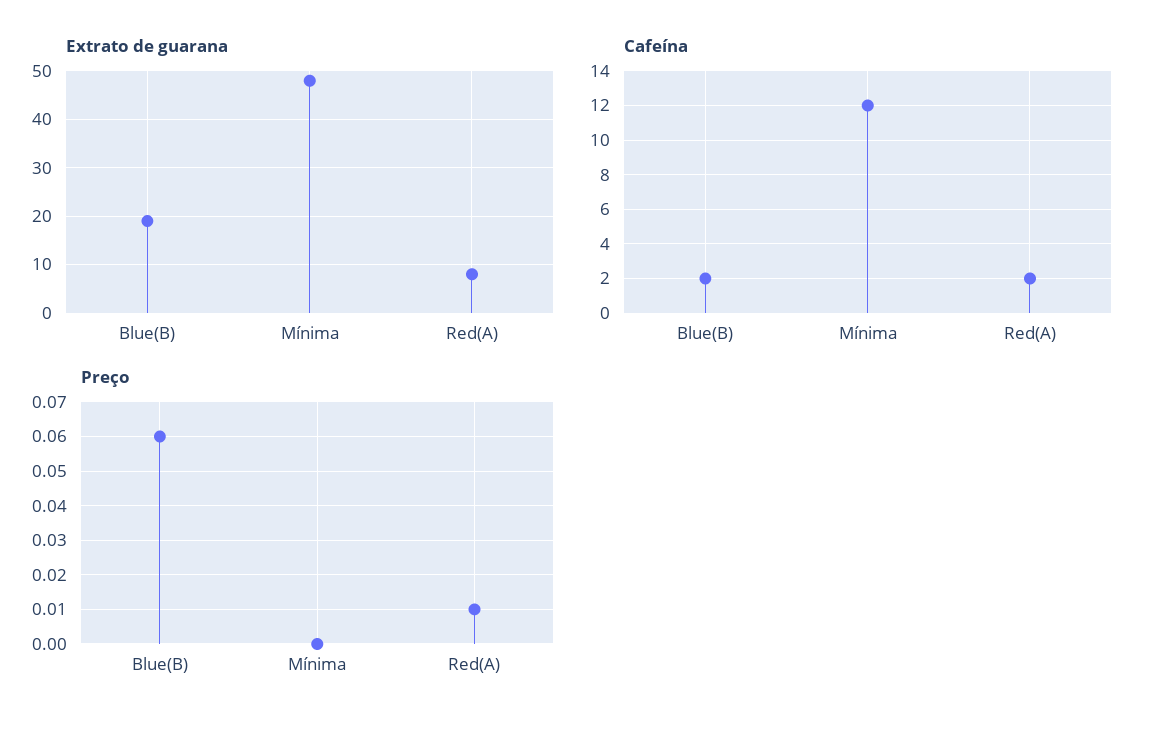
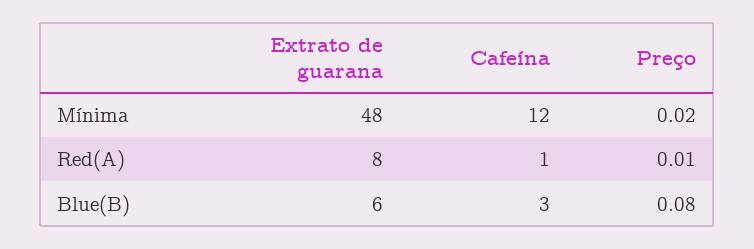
  {
    "Extrato de guarana": {
-     "Blue(B)": 20,
+     "Blue(B)": 6,
      "Mínima": 48,
      "Red(A)": 8
    },
    "Cafeína": {
-     "Blue(B)": 2,
+     "Blue(B)": 3,
      "Mínima": 12,
-     "Red(A)": 2
+     "Red(A)": 1
    },
    "Preço": {
-     "Blue(B)": 0.06,
+     "Blue(B)": 0.08,
-     "Mínima": 0,
+     "Mínima": 0.02,
      "Red(A)": 0.01
    }
  }

